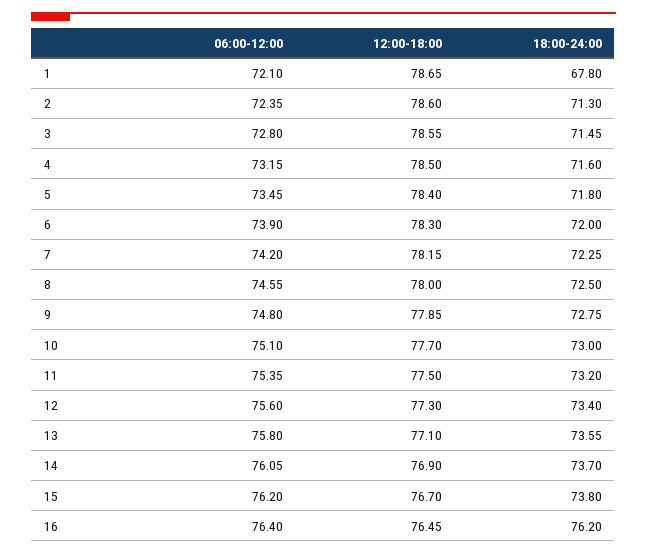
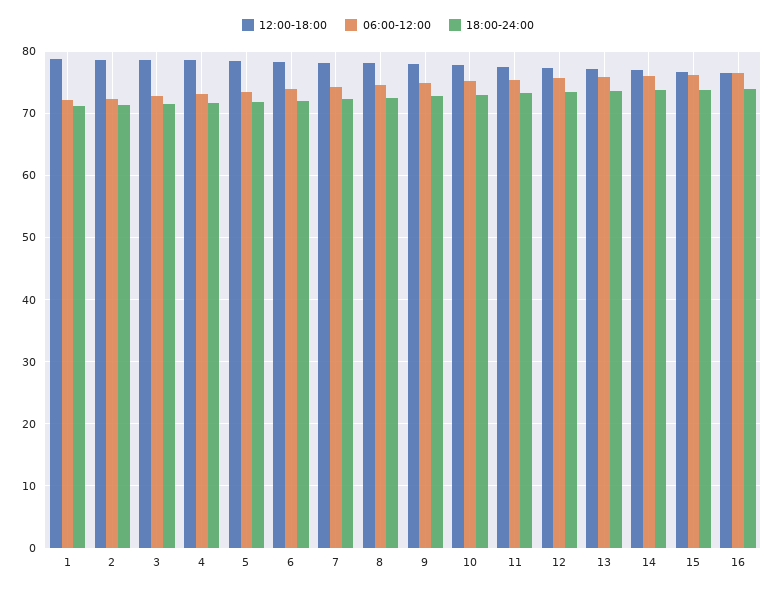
  {
    "06:00-12:00": {
      "1": 72.1,
      "2": 72.35,
      "3": 72.8,
      "4": 73.15,
      "5": 73.45,
      "6": 73.9,
      "7": 74.2,
      "8": 74.55,
      "9": 74.8,
      "10": 75.1,
      "11": 75.35,
      "12": 75.6,
      "13": 75.8,
      "14": 76.05,
      "15": 76.2,
      "16": 76.4
    },
    "12:00-18:00": {
      "1": 78.65,
      "2": 78.6,
      "3": 78.55,
      "4": 78.5,
      "5": 78.4,
      "6": 78.3,
      "7": 78.15,
      "8": 78,
      "9": 77.85,
      "10": 77.7,
      "11": 77.5,
      "12": 77.3,
      "13": 77.1,
      "14": 76.9,
      "15": 76.7,
      "16": 76.45
    },
    "18:00-24:00": {
-     "1": 67.8,
+     "1": 71,
      "2": 71.3,
      "3": 71.45,
      "4": 71.6,
      "5": 71.8,
      "6": 72,
      "7": 72.25,
      "8": 72.5,
      "9": 72.75,
      "10": 73,
      "11": 73.2,
      "12": 73.4,
      "13": 73.55,
      "14": 73.7,
      "15": 73.8,
-     "16": 76.2
+     "16": 74
    }
  }

